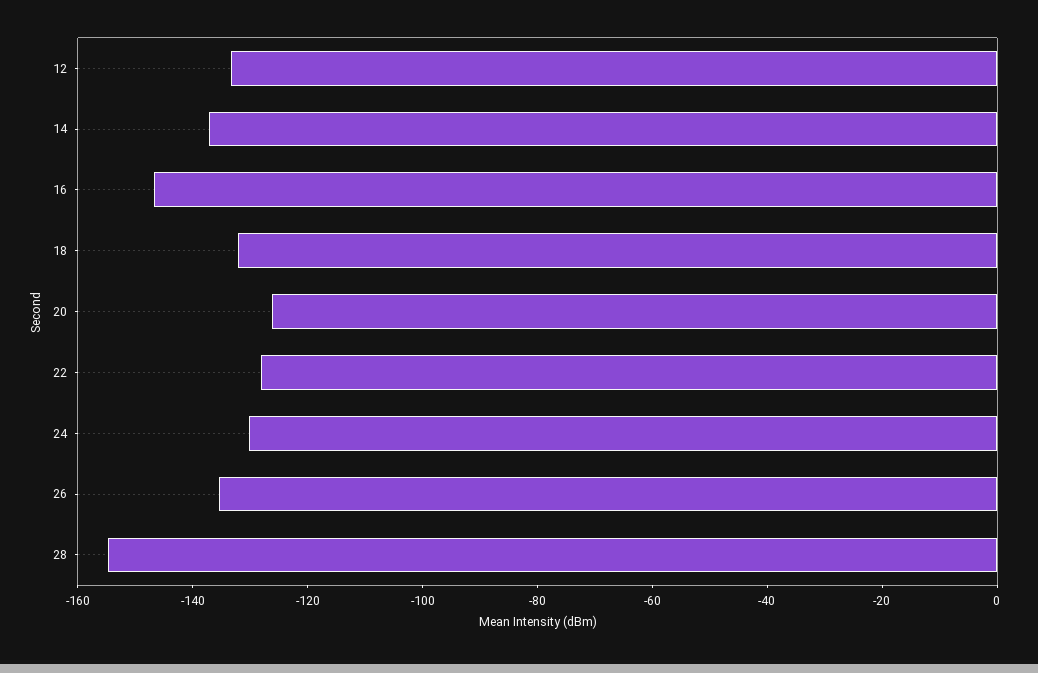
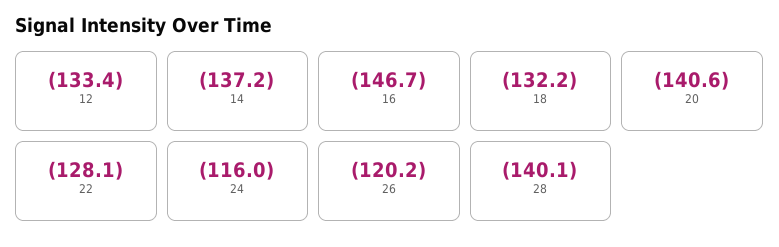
  {
    "12": -133.4,
    "14": -137.2,
    "16": -146.7,
    "18": -132.2,
-   "20": -125,
+   "20": -140.6,
    "22": -128.1,
-   "24": -130,
+   "24": -116,
-   "26": -135,
+   "26": -120.2,
-   "28": -155
+   "28": -140.1
  }

